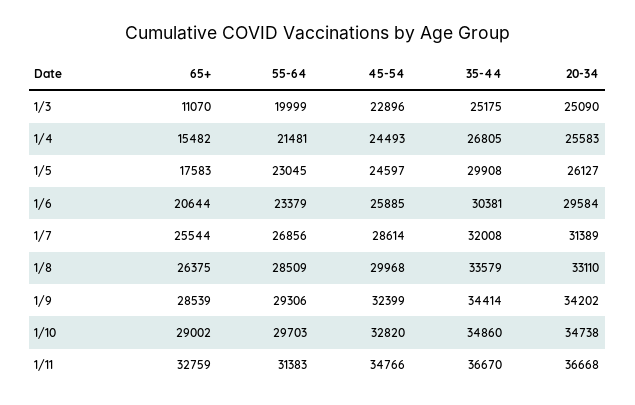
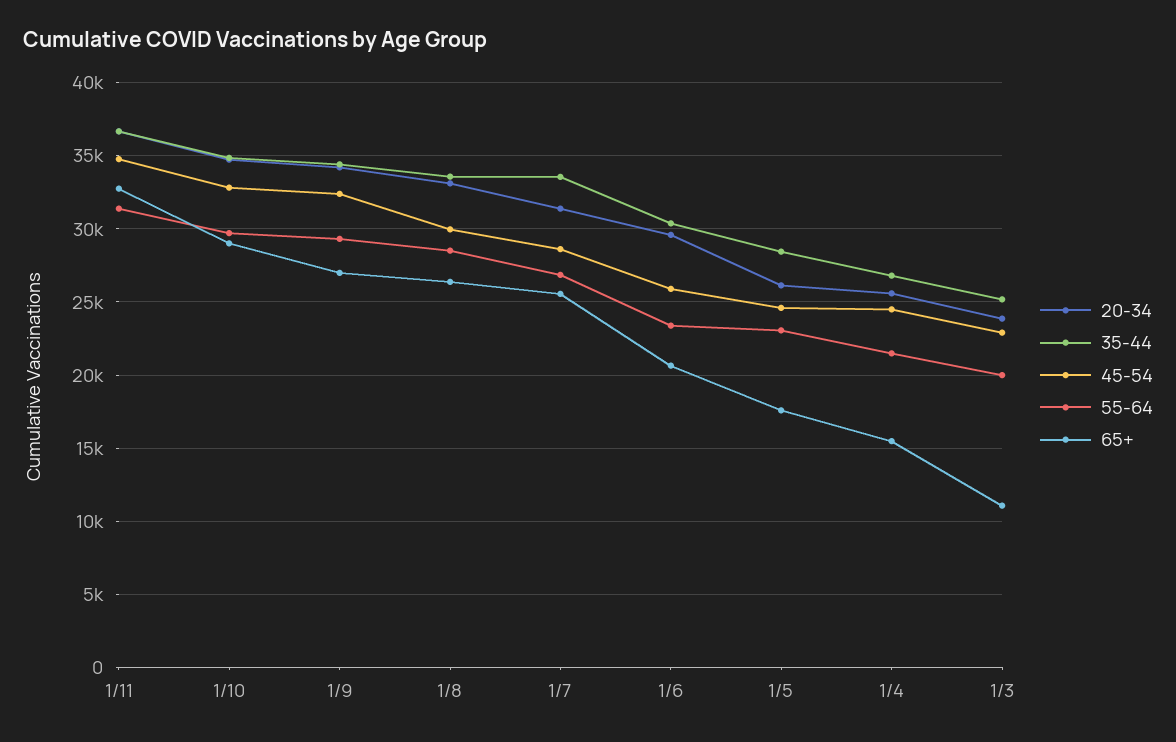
  {
    "65+": {
      "1/3": 11070,
      "1/4": 15482,
      "1/5": 17583,
      "1/6": 20644,
      "1/7": 25544,
      "1/8": 26375,
-     "1/9": 28539,
+     "1/9": 27000,
      "1/10": 29002,
      "1/11": 32759
    },
    "55-64": {
      "1/3": 19999,
      "1/4": 21481,
      "1/5": 23045,
      "1/6": 23379,
      "1/7": 26856,
      "1/8": 28509,
      "1/9": 29306,
      "1/10": 29703,
      "1/11": 31383
    },
    "45-54": {
      "1/3": 22896,
      "1/4": 24493,
      "1/5": 24597,
      "1/6": 25885,
      "1/7": 28614,
      "1/8": 29968,
      "1/9": 32399,
      "1/10": 32820,
      "1/11": 34766
    },
    "35-44": {
      "1/3": 25175,
      "1/4": 26805,
-     "1/5": 29908,
+     "1/5": 28500,
      "1/6": 30381,
-     "1/7": 32008,
+     "1/7": 33500,
      "1/8": 33579,
      "1/9": 34414,
      "1/10": 34860,
      "1/11": 36670
    },
    "20-34": {
-     "1/3": 25090,
+     "1/3": 24000,
      "1/4": 25583,
      "1/5": 26127,
      "1/6": 29584,
      "1/7": 31389,
      "1/8": 33110,
      "1/9": 34202,
      "1/10": 34738,
      "1/11": 36668
    }
  }

